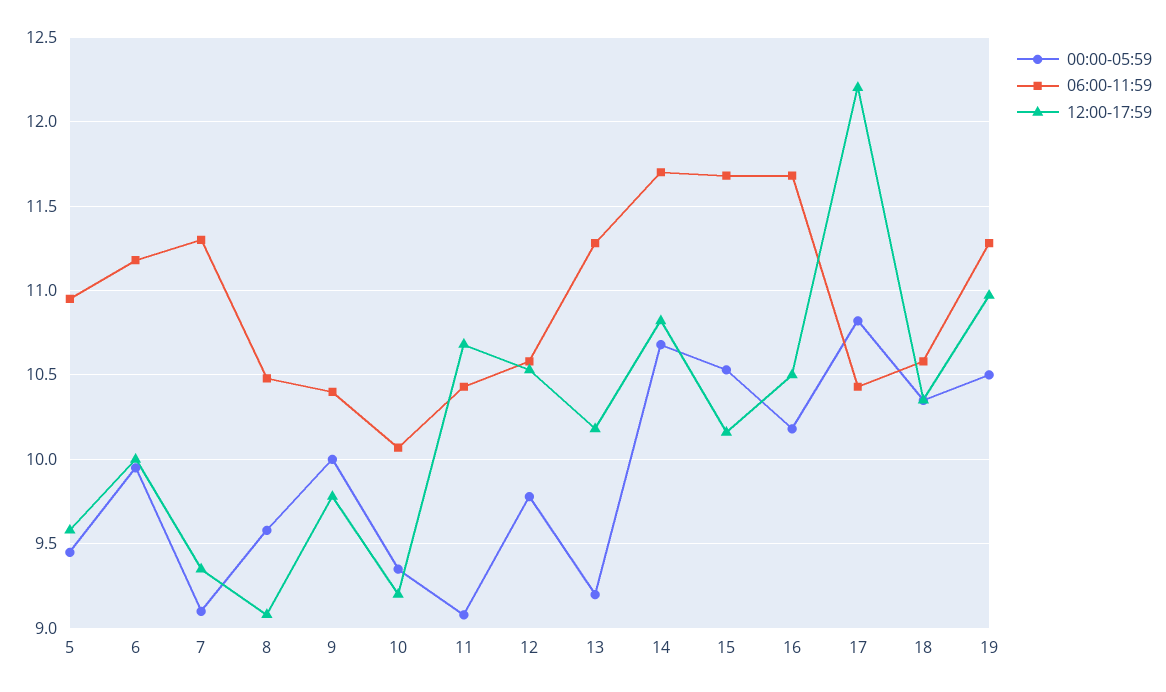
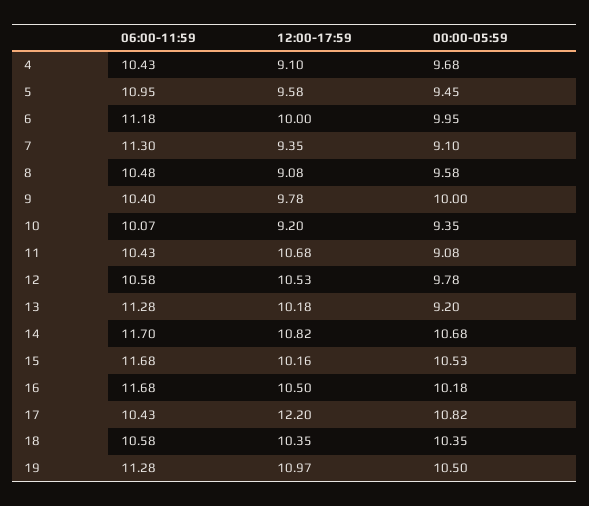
  {
    "00:00-05:59": {
      "5": 9.45,
      "6": 9.95,
      "7": 9.1,
      "8": 9.58,
      "9": 10,
      "10": 9.35,
      "11": 9.08,
      "12": 9.78,
      "13": 9.2,
      "14": 10.68,
      "15": 10.53,
      "16": 10.18,
      "17": 10.82,
      "18": 10.35,
-     "19": 10.5
+     "19": 10.5,
+     "4": 9.68
    },
    "06:00-11:59": {
      "5": 10.95,
      "6": 11.18,
      "7": 11.3,
      "8": 10.48,
      "9": 10.4,
      "10": 10.07,
      "11": 10.43,
      "12": 10.58,
      "13": 11.28,
      "14": 11.7,
      "15": 11.68,
      "16": 11.68,
      "17": 10.43,
      "18": 10.58,
-     "19": 11.28
+     "19": 11.28,
+     "4": 10.43
    },
    "12:00-17:59": {
      "5": 9.58,
      "6": 10,
      "7": 9.35,
      "8": 9.08,
      "9": 9.78,
      "10": 9.2,
      "11": 10.68,
      "12": 10.53,
      "13": 10.18,
      "14": 10.82,
      "15": 10.16,
      "16": 10.5,
      "17": 12.2,
      "18": 10.35,
-     "19": 10.97
+     "19": 10.97,
+     "4": 9.1
    }
  }

